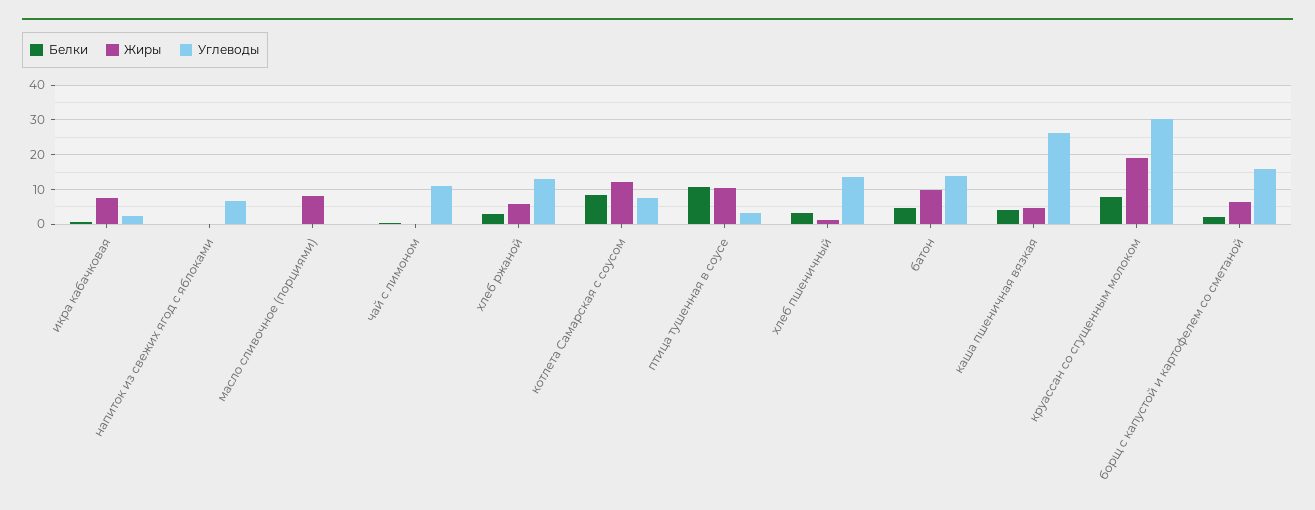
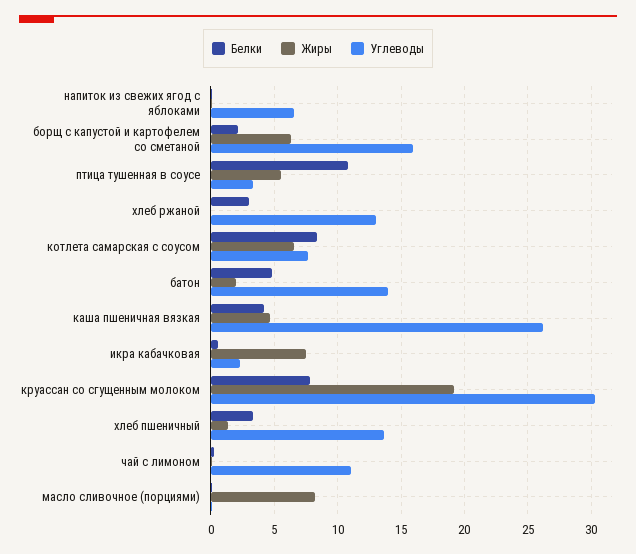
  {
    "Белки": {
      "икра кабачковая": 0.5,
      "напиток из свежих ягод с яблоками": 0,
      "масло сливочное (порциями)": 0,
      "чай с лимоном": 0,
      "хлеб ржаной": 3,
      "котлета Самарская с соусом": 8.5,
      "птица тушенная в соусе": 11,
      "хлеб пшеничный": 3.5,
      "батон": 5,
      "каша пшеничная вязкая": 4,
      "круассан со сгущенным молоком": 8,
      "борщ с капустой и картофелем со сметаной": 2
    },
    "Жиры": {
      "икра кабачковая": 7.5,
      "напиток из свежих ягод с яблоками": 0,
      "масло сливочное (порциями)": 8,
      "чай с лимоном": 0,
-     "хлеб ржаной": 6,
+     "хлеб ржаной": 0,
-     "котлета Самарская с соусом": 12,
+     "котлета Самарская с соусом": 6.5,
-     "птица тушенная в соусе": 10,
+     "птица тушенная в соусе": 5.5,
      "хлеб пшеничный": 1.5,
-     "батон": 10,
+     "батон": 2,
      "каша пшеничная вязкая": 4.5,
      "круассан со сгущенным молоком": 19,
      "борщ с капустой и картофелем со сметаной": 6.5
    },
    "Углеводы": {
      "икра кабачковая": 2.5,
      "напиток из свежих ягод с яблоками": 6.5,
      "масло сливочное (порциями)": 0,
      "чай с лимоном": 11,
      "хлеб ржаной": 13,
      "котлета Самарская с соусом": 7.5,
      "птица тушенная в соусе": 3.5,
      "хлеб пшеничный": 13.5,
      "батон": 14,
      "каша пшеничная вязкая": 26,
      "круассан со сгущенным молоком": 30.5,
      "борщ с капустой и картофелем со сметаной": 16
    }
  }

